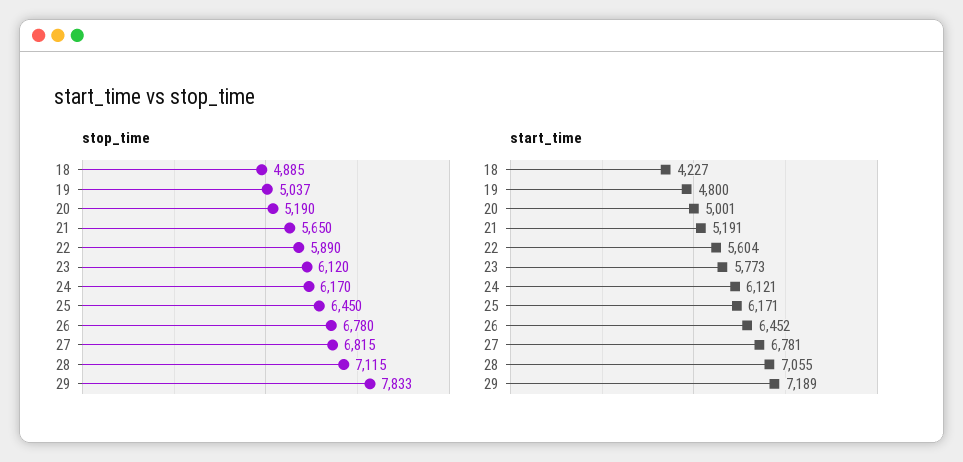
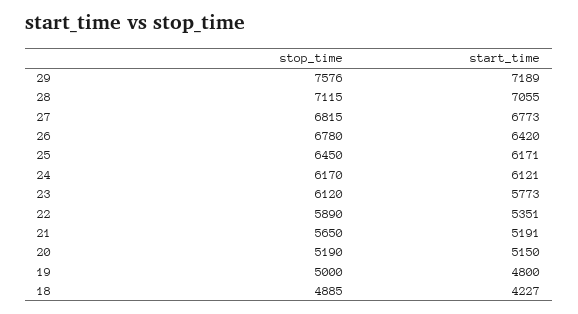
  {
    "stop_time": {
      "18": 4885,
-     "19": 5037,
+     "19": 5000,
      "20": 5190,
      "21": 5650,
      "22": 5890,
      "23": 6120,
      "24": 6170,
      "25": 6450,
      "26": 6780,
      "27": 6815,
      "28": 7115,
-     "29": 7833
+     "29": 7576
    },
    "start_time": {
      "18": 4227,
      "19": 4800,
-     "20": 5001,
+     "20": 5150,
      "21": 5191,
-     "22": 5604,
+     "22": 5351,
      "23": 5773,
      "24": 6121,
      "25": 6171,
-     "26": 6452,
+     "26": 6420,
-     "27": 6781,
+     "27": 6773,
      "28": 7055,
      "29": 7189
    }
  }

